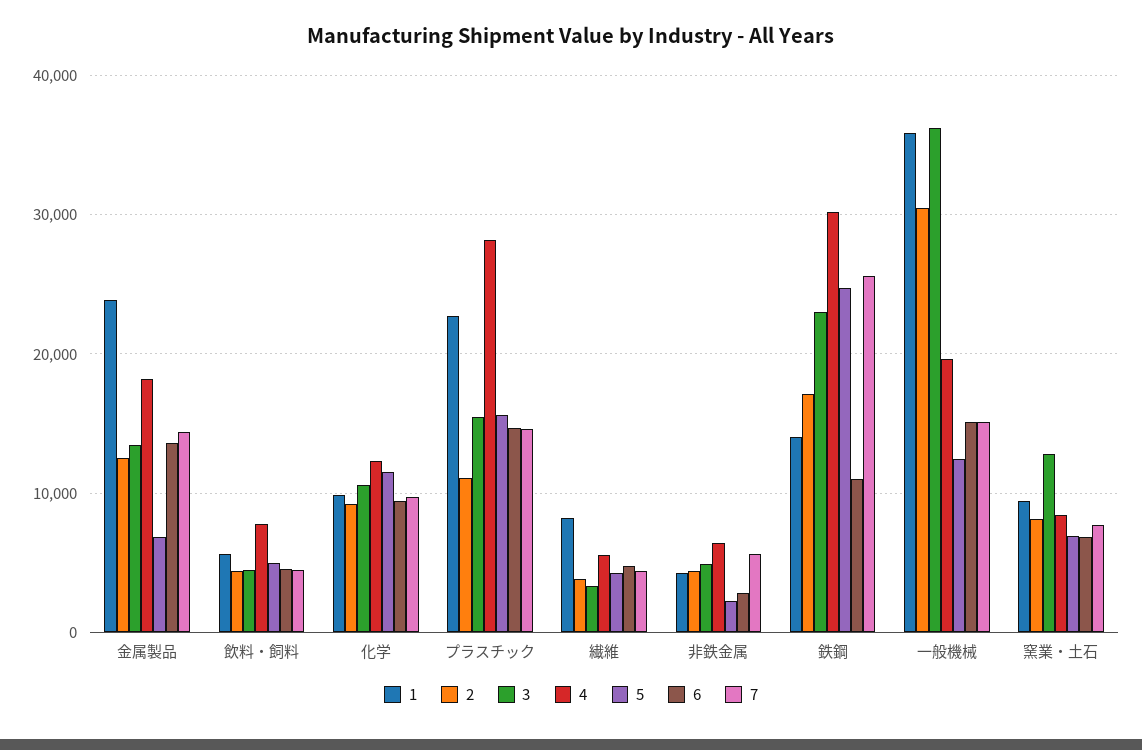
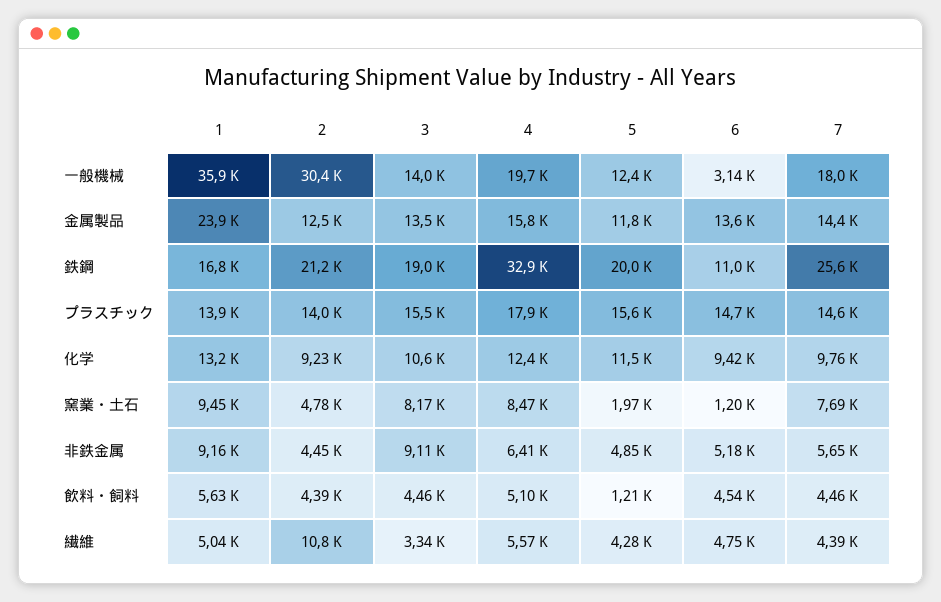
  {
    "1": {
      "金属製品": 23900,
      "飲料・飼料": 5630,
-     "化学": 10000,
+     "化学": 13200,
-     "プラスチック": 23000,
+     "プラスチック": 13900,
-     "繊維": 8000,
+     "繊維": 5040,
-     "非鉄金属": 4000,
+     "非鉄金属": 9160,
-     "鉄鋼": 14000,
+     "鉄鋼": 16800,
      "一般機械": 35900,
      "窯業・土石": 9450
    },
    "2": {
      "金属製品": 12500,
      "飲料・飼料": 4390,
      "化学": 9230,
-     "プラスチック": 11000,
+     "プラスチック": 14000,
-     "繊維": 4000,
+     "繊維": 10800,
      "非鉄金属": 4450,
-     "鉄鋼": 17000,
+     "鉄鋼": 21200,
      "一般機械": 30400,
-     "窯業・土石": 8000
+     "窯業・土石": 4780
    },
    "3": {
      "金属製品": 13500,
      "飲料・飼料": 4460,
      "化学": 10600,
      "プラスチック": 15500,
      "繊維": 3340,
-     "非鉄金属": 5000,
+     "非鉄金属": 9110,
-     "鉄鋼": 23000,
+     "鉄鋼": 19000,
-     "一般機械": 36000,
+     "一般機械": 14000,
-     "窯業・土石": 13000
+     "窯業・土石": 8170
    },
    "4": {
-     "金属製品": 18000,
+     "金属製品": 15800,
-     "飲料・飼料": 8000,
+     "飲料・飼料": 5100,
      "化学": 12400,
-     "プラスチック": 28000,
+     "プラスチック": 17900,
      "繊維": 5570,
      "非鉄金属": 6410,
-     "鉄鋼": 30000,
+     "鉄鋼": 32900,
      "一般機械": 19700,
      "窯業・土石": 8470
    },
    "5": {
-     "金属製品": 7000,
+     "金属製品": 11800,
-     "飲料・飼料": 5000,
+     "飲料・飼料": 1210,
      "化学": 11500,
      "プラスチック": 15600,
      "繊維": 4280,
-     "非鉄金属": 2000,
+     "非鉄金属": 4850,
-     "鉄鋼": 25000,
+     "鉄鋼": 20000,
      "一般機械": 12400,
-     "窯業・土石": 7000
+     "窯業・土石": 1970
    },
    "6": {
      "金属製品": 13600,
      "飲料・飼料": 4540,
      "化学": 9420,
      "プラスチック": 14700,
      "繊維": 4750,
-     "非鉄金属": 3000,
+     "非鉄金属": 5180,
      "鉄鋼": 11000,
-     "一般機械": 15000,
+     "一般機械": 3140,
-     "窯業・土石": 7000
+     "窯業・土石": 1200
    },
    "7": {
      "金属製品": 14400,
      "飲料・飼料": 4460,
      "化学": 9760,
      "プラスチック": 14600,
      "繊維": 4390,
      "非鉄金属": 5650,
      "鉄鋼": 25600,
-     "一般機械": 15000,
+     "一般機械": 18000,
      "窯業・土石": 7690
    }
  }

